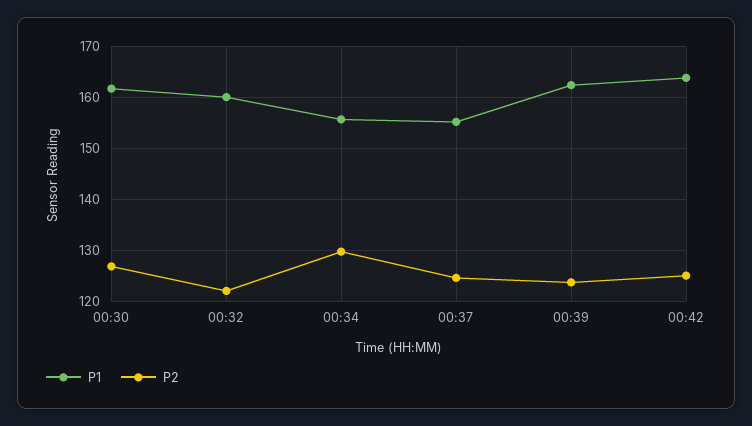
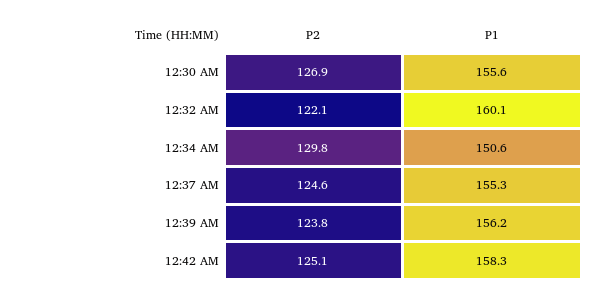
  {
    "P1": {
-     "00:30": 162,
+     "00:30": 155.6,
      "00:32": 160.1,
-     "00:34": 156,
+     "00:34": 150.6,
      "00:37": 155.3,
-     "00:39": 162,
+     "00:39": 156.2,
-     "00:42": 164
+     "00:42": 158.3
    },
    "P2": {
      "00:30": 126.9,
      "00:32": 122.1,
      "00:34": 129.8,
      "00:37": 124.6,
      "00:39": 123.8,
      "00:42": 125.1
    }
  }

